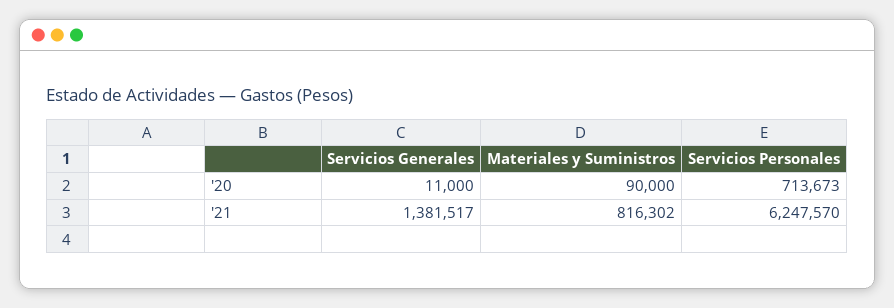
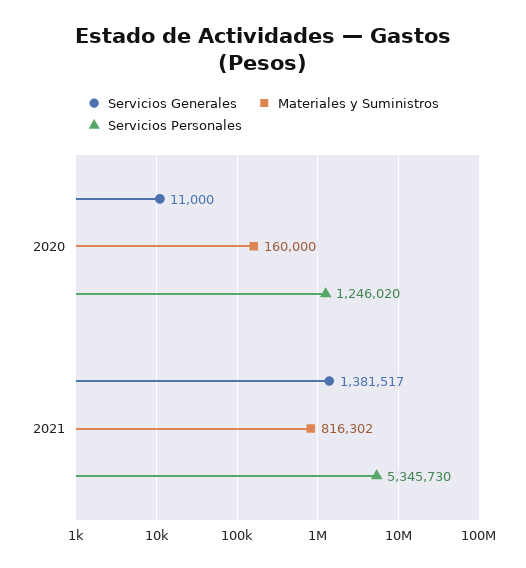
  {
    "Servicios Generales": {
      "'20": 11000,
      "'21": 1381517
    },
    "Materiales y Suministros": {
-     "'20": 90000,
+     "'20": 160000,
      "'21": 816302
    },
    "Servicios Personales": {
-     "'20": 713673,
+     "'20": 1246020,
-     "'21": 6247570
+     "'21": 5345730
    }
  }

